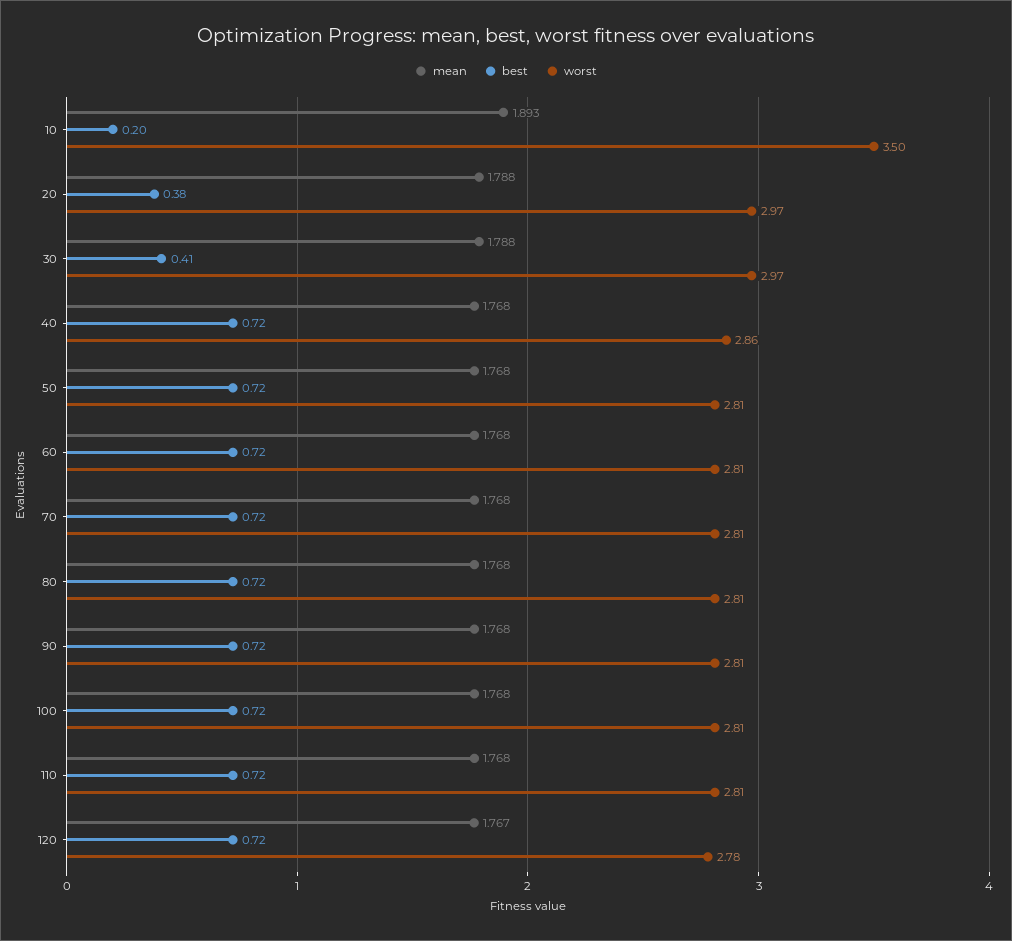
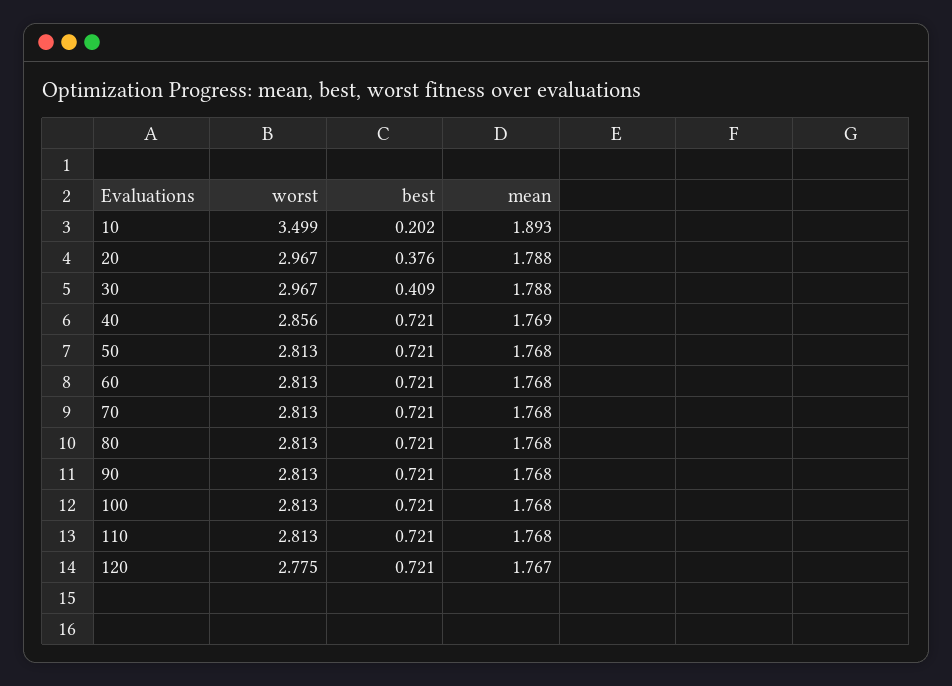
  {
    "mean": {
      "10": 1.893,
      "20": 1.788,
      "30": 1.788,
-     "40": 1.768,
+     "40": 1.769,
      "50": 1.768,
      "60": 1.768,
      "70": 1.768,
      "80": 1.768,
      "90": 1.768,
      "100": 1.768,
      "110": 1.768,
      "120": 1.767
    },
    "best": {
      "10": 0.202,
      "20": 0.376,
      "30": 0.409,
      "40": 0.721,
      "50": 0.721,
      "60": 0.721,
      "70": 0.721,
      "80": 0.721,
      "90": 0.721,
      "100": 0.721,
      "110": 0.721,
      "120": 0.721
    },
    "worst": {
      "10": 3.499,
      "20": 2.967,
      "30": 2.967,
      "40": 2.856,
      "50": 2.813,
      "60": 2.813,
      "70": 2.813,
      "80": 2.813,
      "90": 2.813,
      "100": 2.813,
      "110": 2.813,
      "120": 2.775
    }
  }

